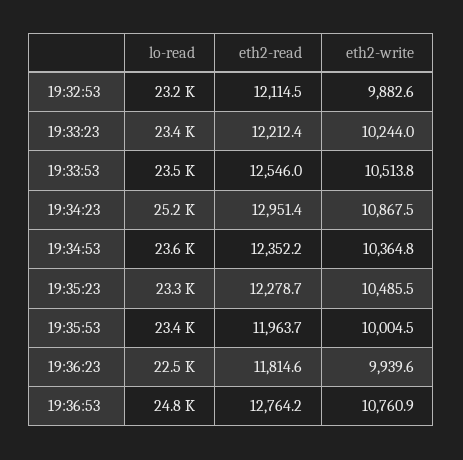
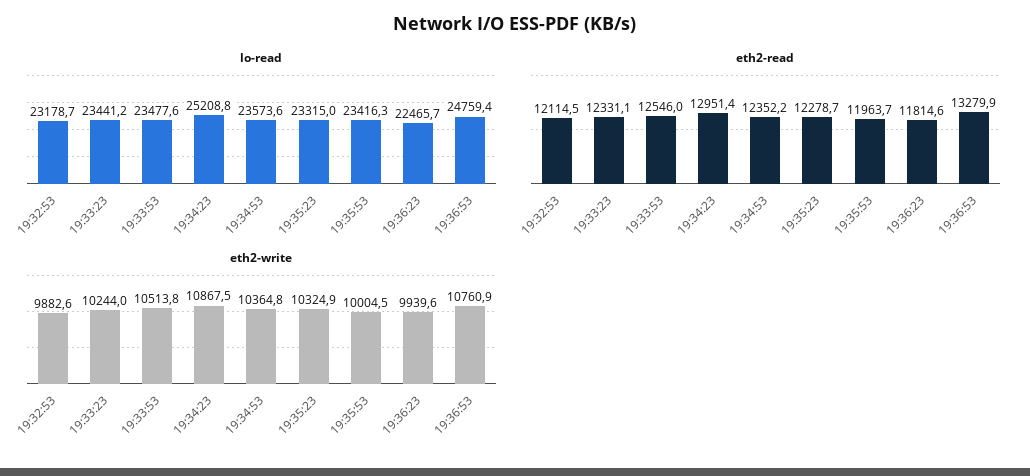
  {
    "lo-read": {
      "19:32:53": 23178.7,
      "19:33:23": 23441.2,
      "19:33:53": 23477.6,
      "19:34:23": 25208.8,
      "19:34:53": 23573.6,
      "19:35:23": 23315,
      "19:35:53": 23416.3,
      "19:36:23": 22465.7,
      "19:36:53": 24759.4
    },
    "eth2-read": {
      "19:32:53": 12114.5,
-     "19:33:23": 12212.4,
+     "19:33:23": 12331.1,
      "19:33:53": 12546,
      "19:34:23": 12951.4,
      "19:34:53": 12352.2,
      "19:35:23": 12278.7,
      "19:35:53": 11963.7,
      "19:36:23": 11814.6,
-     "19:36:53": 12764.2
+     "19:36:53": 13279.9
    },
    "eth2-write": {
      "19:32:53": 9882.6,
      "19:33:23": 10244,
      "19:33:53": 10513.8,
      "19:34:23": 10867.5,
      "19:34:53": 10364.8,
-     "19:35:23": 10485.5,
+     "19:35:23": 10324.9,
      "19:35:53": 10004.5,
      "19:36:23": 9939.6,
      "19:36:53": 10760.9
    }
  }

